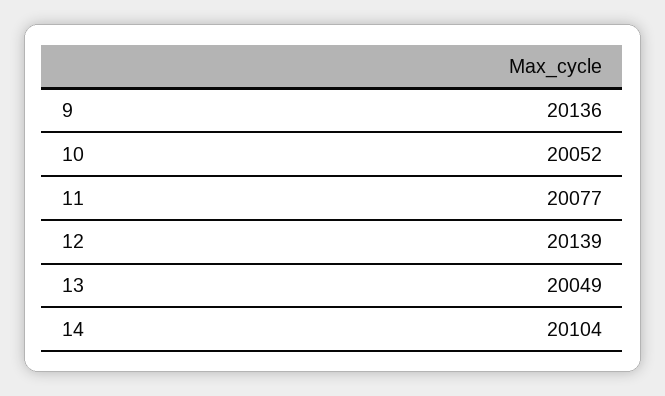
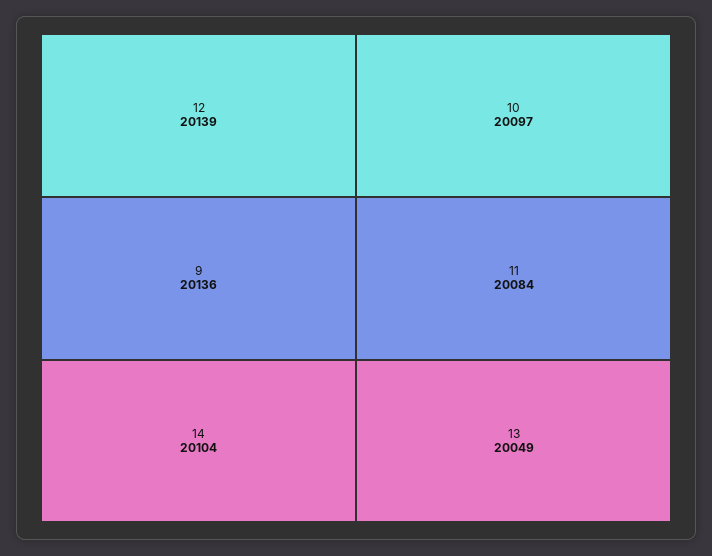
  {
    "9": 20136,
-   "10": 20052,
+   "10": 20097,
-   "11": 20077,
+   "11": 20084,
    "12": 20139,
    "13": 20049,
    "14": 20104
  }

